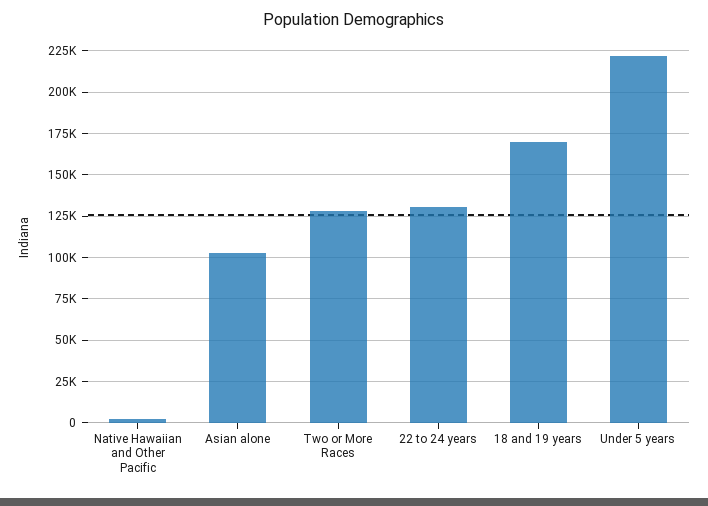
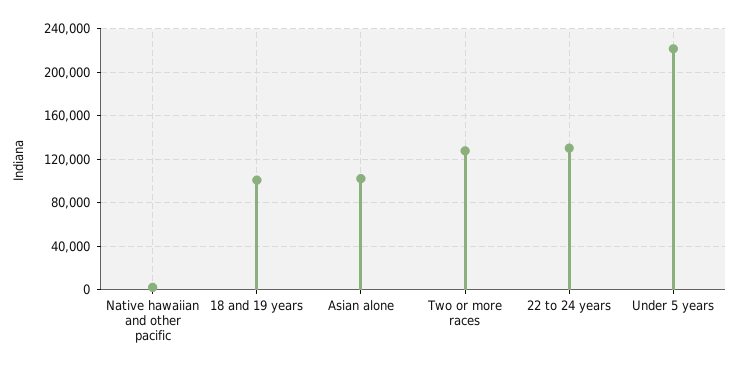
  {
    "Native Hawaiian and Other Pacific": 0,
    "Asian alone": 100000,
    "Two or More Races": 130000,
    "22 to 24 years": 130000,
-   "18 and 19 years": 170000,
+   "18 and 19 years": 100000,
    "Under 5 years": 220000
  }

